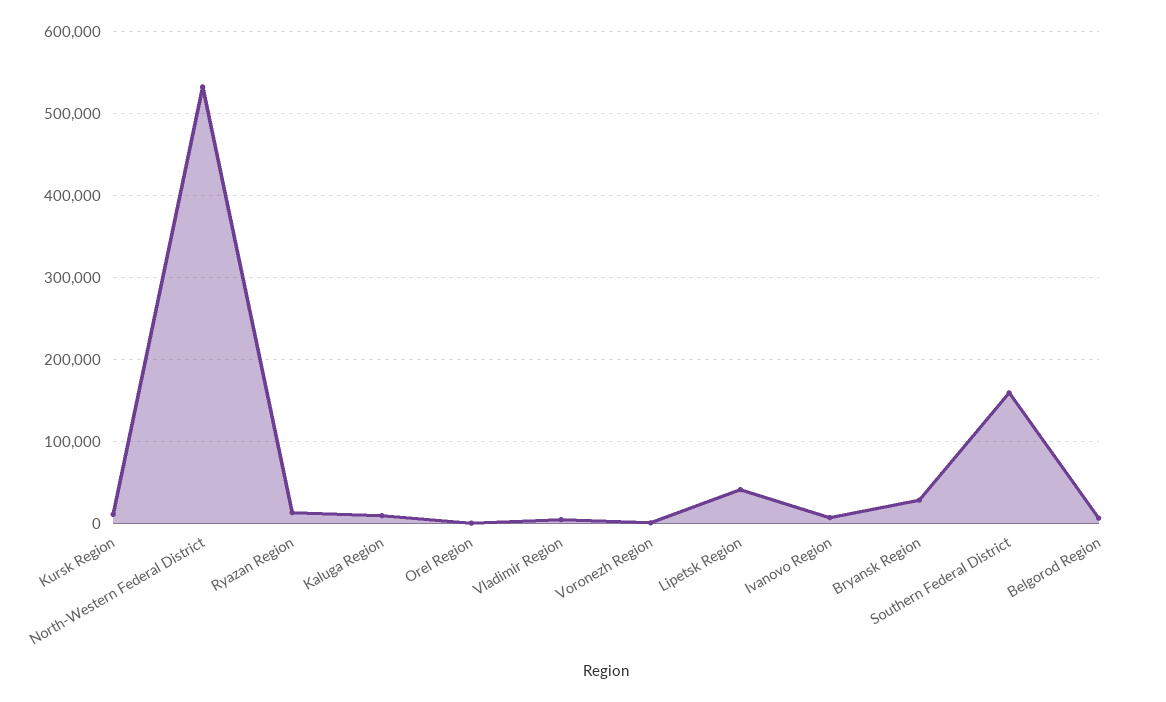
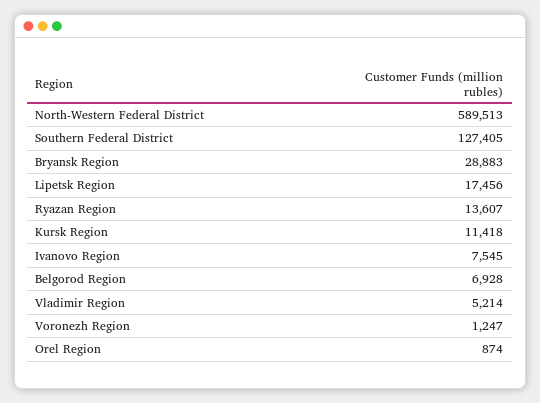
  {
    "Kursk Region": 11418,
-   "North-Western Federal District": 530000,
+   "North-Western Federal District": 589513,
    "Ryazan Region": 13607,
-   "Kaluga Region": 10000,
    "Orel Region": 874,
    "Vladimir Region": 5214,
    "Voronezh Region": 1247,
-   "Lipetsk Region": 40000,
+   "Lipetsk Region": 17456,
    "Ivanovo Region": 7545,
    "Bryansk Region": 28883,
-   "Southern Federal District": 160000,
+   "Southern Federal District": 127405,
    "Belgorod Region": 6928
  }

